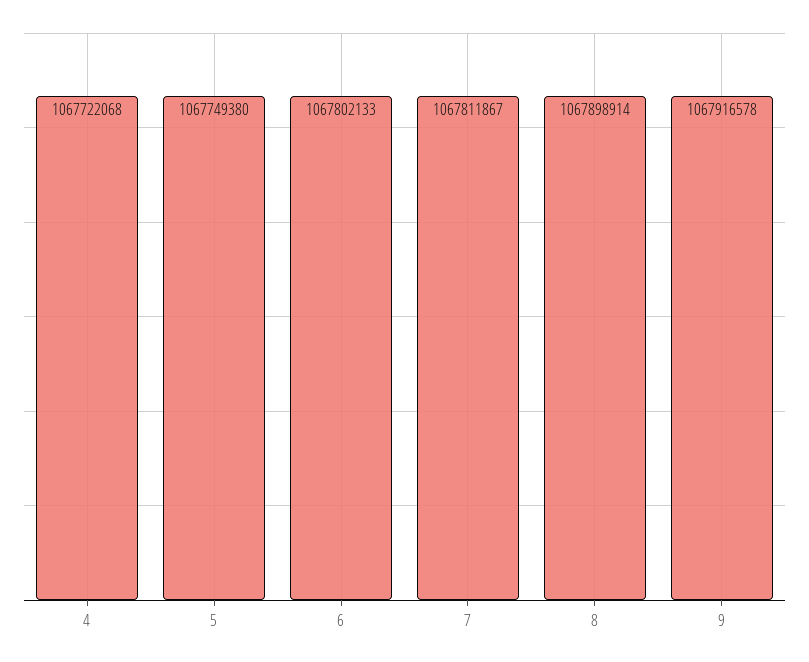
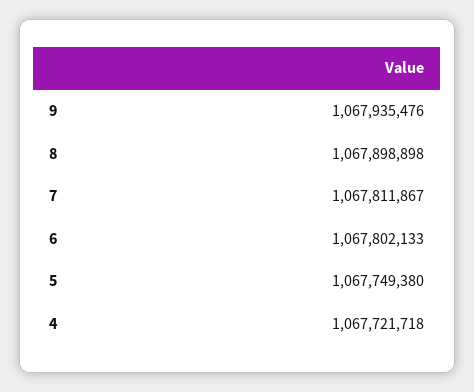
  {
-   "4": 1067722068,
+   "4": 1067721718,
    "5": 1067749380,
    "6": 1067802133,
    "7": 1067811867,
-   "8": 1067898914,
+   "8": 1067898898,
-   "9": 1067916578
+   "9": 1067935476
  }

